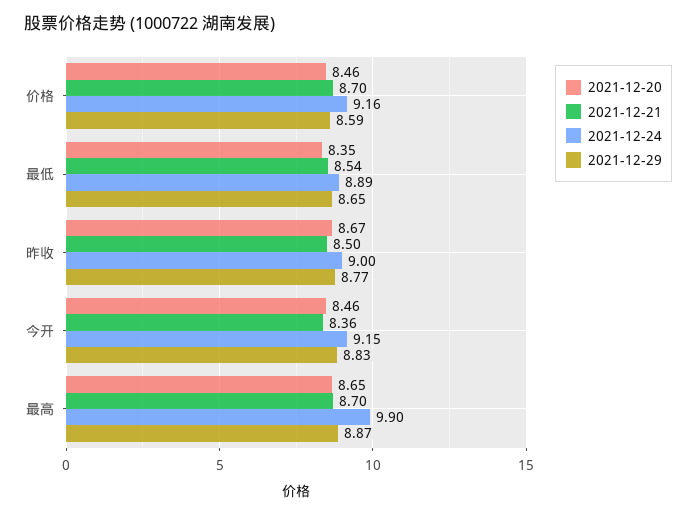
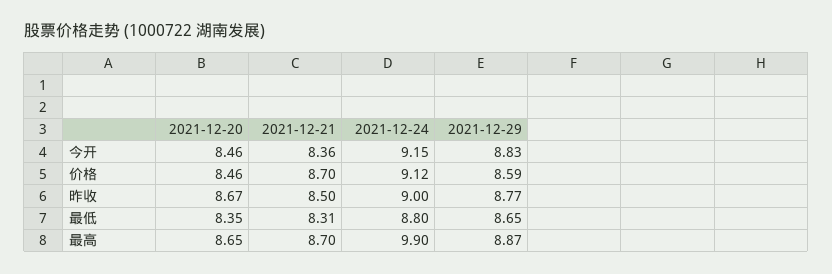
  {
    "2021-12-20": {
      "价格": 8.46,
      "最低": 8.35,
      "昨收": 8.67,
      "今开": 8.46,
      "最高": 8.65
    },
    "2021-12-21": {
      "价格": 8.7,
-     "最低": 8.54,
+     "最低": 8.31,
      "昨收": 8.5,
      "今开": 8.36,
      "最高": 8.7
    },
    "2021-12-24": {
-     "价格": 9.16,
+     "价格": 9.12,
-     "最低": 8.89,
+     "最低": 8.8,
      "昨收": 9,
      "今开": 9.15,
      "最高": 9.9
    },
    "2021-12-29": {
      "价格": 8.59,
      "最低": 8.65,
      "昨收": 8.77,
      "今开": 8.83,
      "最高": 8.87
    }
  }

